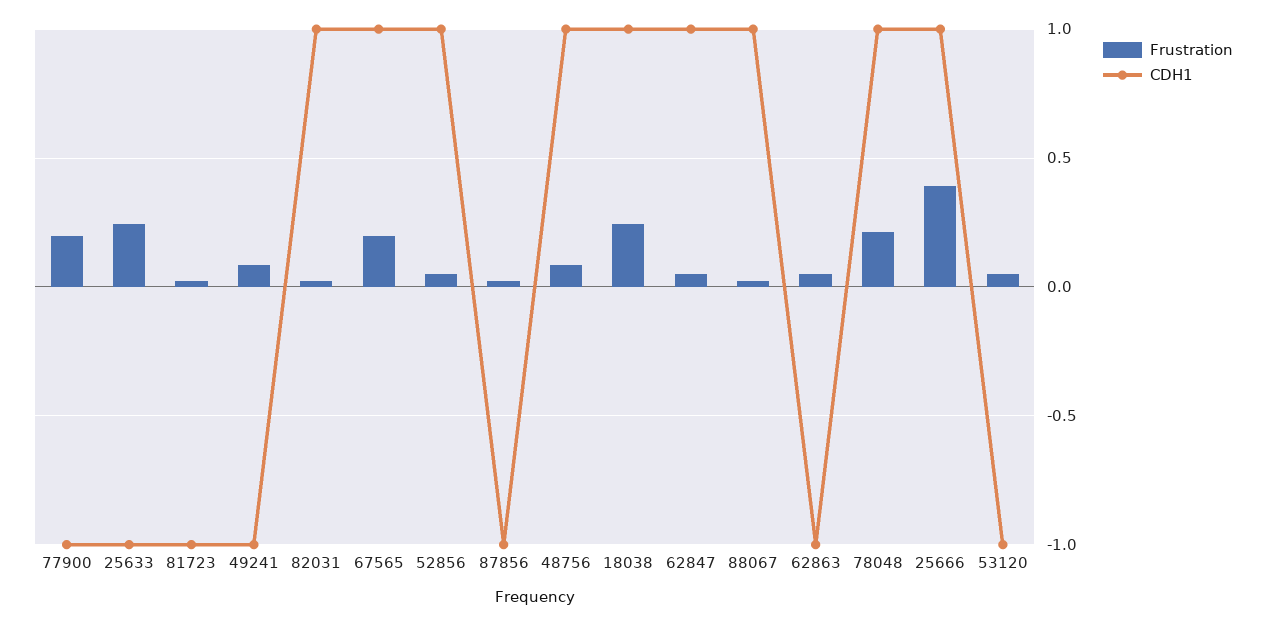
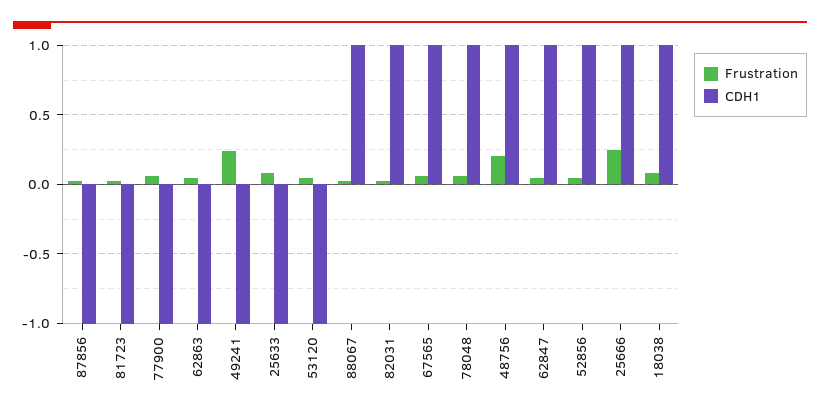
  {
    "Frustration": {
-     "77900": 0.2,
+     "77900": 0.05,
-     "25633": 0.25,
+     "25633": 0.1,
      "81723": 0,
-     "49241": 0.1,
+     "49241": 0.25,
      "82031": 0,
-     "67565": 0.2,
+     "67565": 0.05,
      "52856": 0.05,
      "87856": 0,
-     "48756": 0.1,
+     "48756": 0.2,
-     "18038": 0.25,
+     "18038": 0.1,
      "62847": 0.05,
      "88067": 0,
      "62863": 0.05,
-     "78048": 0.2,
+     "78048": 0.05,
-     "25666": 0.4,
+     "25666": 0.25,
      "53120": 0.05
    },
    "CDH1": {
      "77900": -1,
      "25633": -1,
      "81723": -1,
      "49241": -1,
      "82031": 1,
      "67565": 1,
      "52856": 1,
      "87856": -1,
      "48756": 1,
      "18038": 1,
      "62847": 1,
      "88067": 1,
      "62863": -1,
      "78048": 1,
      "25666": 1,
      "53120": -1
    }
  }

